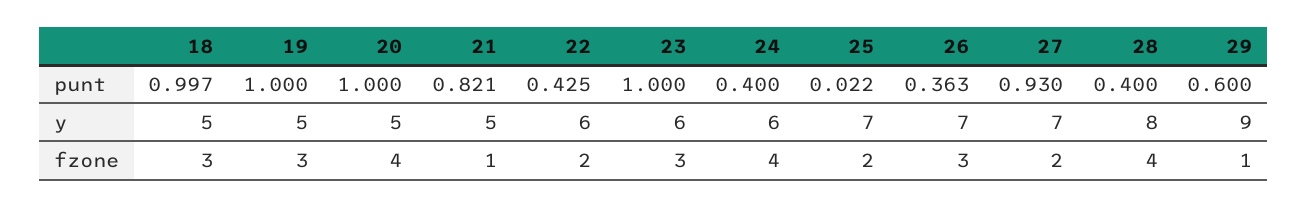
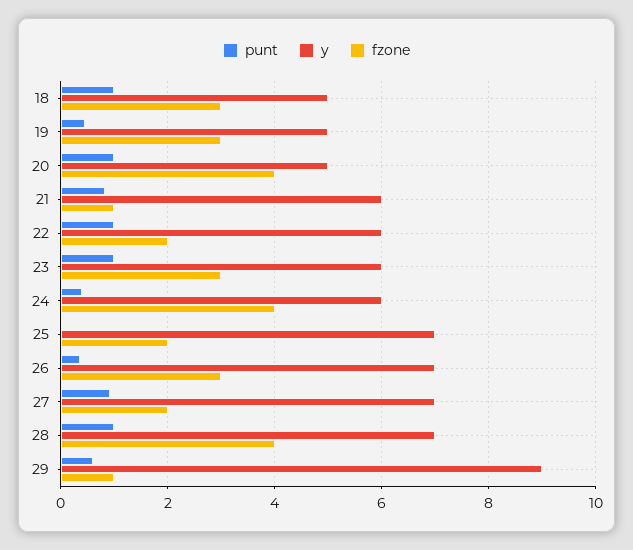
  {
    "punt": {
      "18": 0.997,
-     "19": 1,
+     "19": 0.4,
      "20": 1,
      "21": 0.821,
-     "22": 0.425,
+     "22": 1,
      "23": 1,
      "24": 0.4,
      "25": 0.022,
      "26": 0.363,
      "27": 0.93,
-     "28": 0.4,
+     "28": 1,
      "29": 0.6
    },
    "y": {
      "18": 5,
      "19": 5,
      "20": 5,
-     "21": 5,
+     "21": 6,
      "22": 6,
      "23": 6,
      "24": 6,
      "25": 7,
      "26": 7,
      "27": 7,
-     "28": 8,
+     "28": 7,
      "29": 9
    },
    "fzone": {
      "18": 3,
      "19": 3,
      "20": 4,
      "21": 1,
      "22": 2,
      "23": 3,
      "24": 4,
      "25": 2,
      "26": 3,
      "27": 2,
      "28": 4,
      "29": 1
    }
  }

